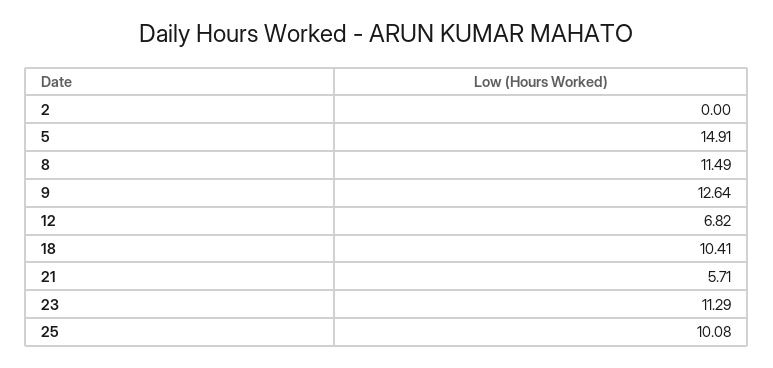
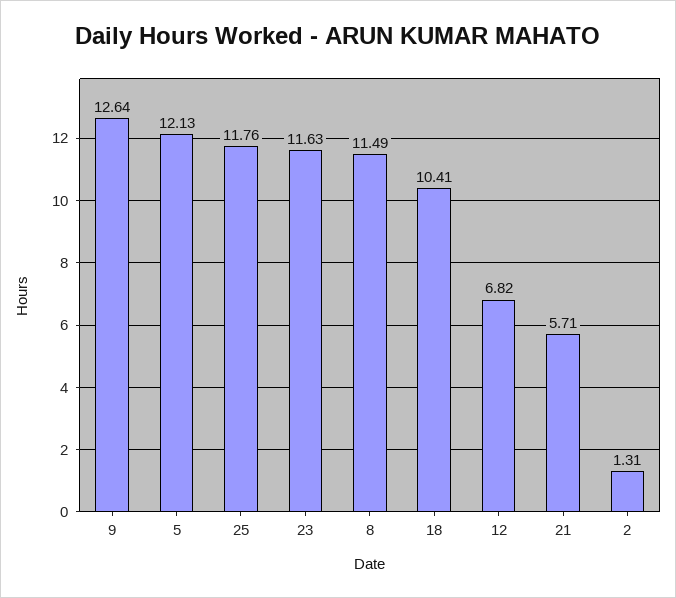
  {
-   "2": 0,
+   "2": 1.31,
-   "5": 14.91,
+   "5": 12.13,
    "8": 11.49,
    "9": 12.64,
    "12": 6.82,
    "18": 10.41,
    "21": 5.71,
-   "23": 11.29,
+   "23": 11.63,
-   "25": 10.08
+   "25": 11.76
  }

